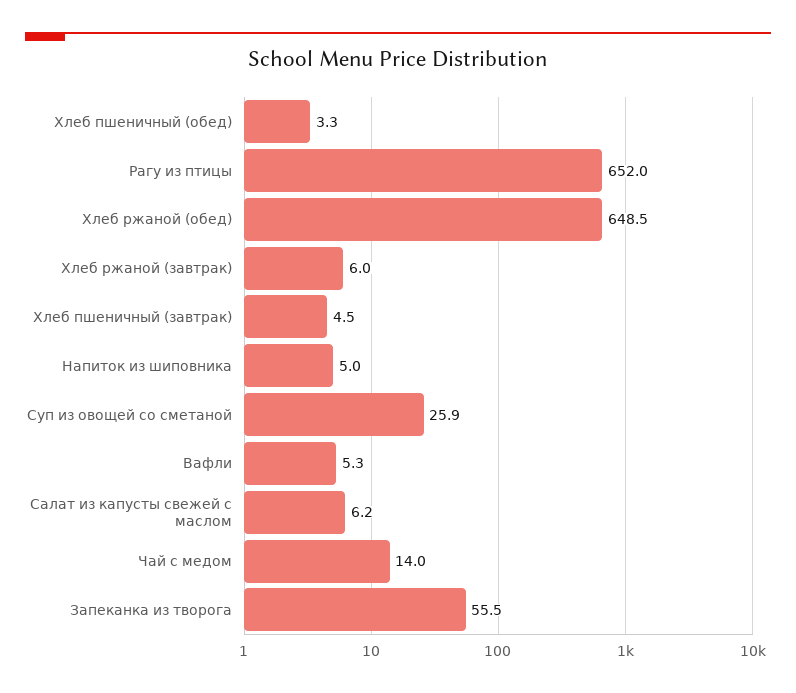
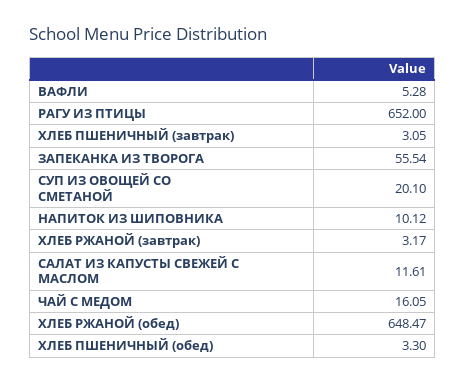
  {
    "Хлеб пшеничный (обед)": 3.3,
    "Рагу из птицы": 652,
    "Хлеб ржаной (обед)": 648.47,
-   "Хлеб ржаной (завтрак)": 6,
+   "Хлеб ржаной (завтрак)": 3.17,
-   "Хлеб пшеничный (завтрак)": 4.5,
+   "Хлеб пшеничный (завтрак)": 3.05,
-   "Напиток из шиповника": 5,
+   "Напиток из шиповника": 10.12,
-   "Суп из овощей со сметаной": 25.9,
+   "Суп из овощей со сметаной": 20.1,
    "Вафли": 5.28,
-   "Салат из капусты свежей с маслом": 6.2,
+   "Салат из капусты свежей с маслом": 11.61,
-   "Чай с медом": 14,
+   "Чай с медом": 16.05,
    "Запеканка из творога": 55.54
  }

